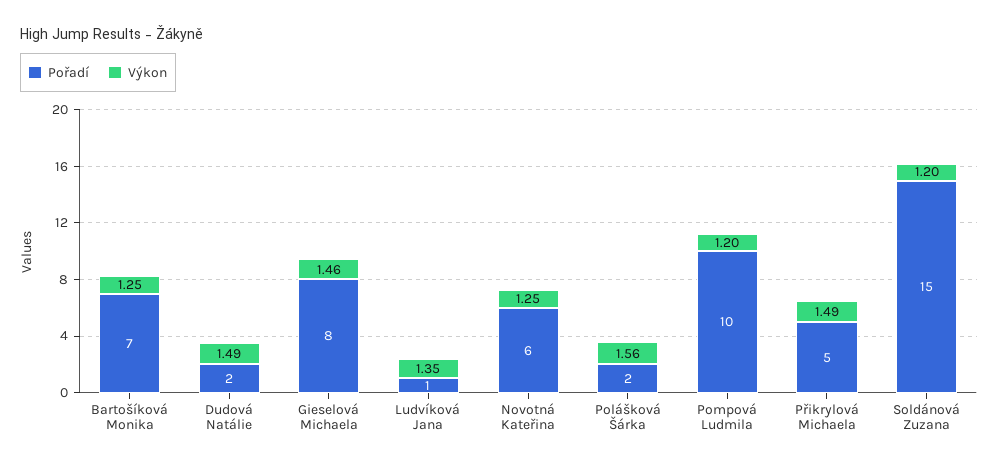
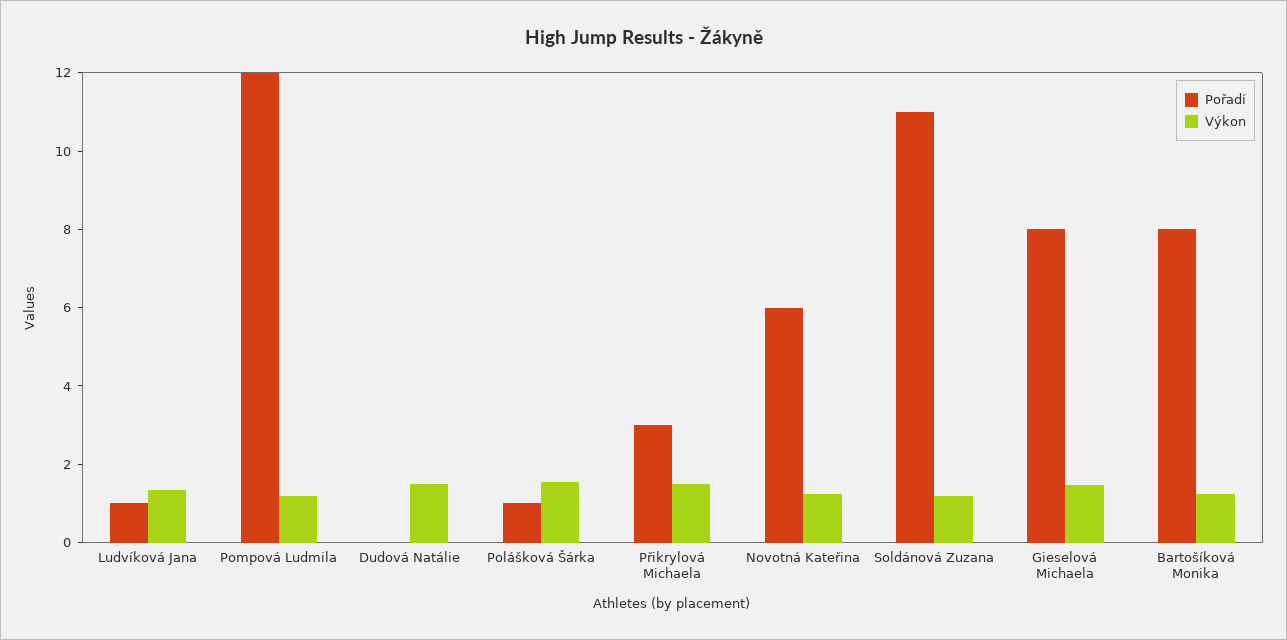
  {
    "Pořadí": {
-     "Bartošíková Monika": 7,
+     "Bartošíková Monika": 8,
-     "Dudová Natálie": 2,
+     "Dudová Natálie": 0,
      "Gieselová Michaela": 8,
      "Ludvíková Jana": 1,
      "Novotná Kateřina": 6,
-     "Polášková Šárka": 2,
+     "Polášková Šárka": 1,
-     "Pompová Ludmila": 10,
+     "Pompová Ludmila": 12,
-     "Přikrylová Michaela": 5,
+     "Přikrylová Michaela": 3,
-     "Soldánová Zuzana": 15
+     "Soldánová Zuzana": 11
    },
    "Výkon": {
      "Bartošíková Monika": 1.25,
      "Dudová Natálie": 1.49,
      "Gieselová Michaela": 1.46,
      "Ludvíková Jana": 1.35,
      "Novotná Kateřina": 1.25,
      "Polášková Šárka": 1.56,
      "Pompová Ludmila": 1.2,
      "Přikrylová Michaela": 1.49,
      "Soldánová Zuzana": 1.2
    }
  }

